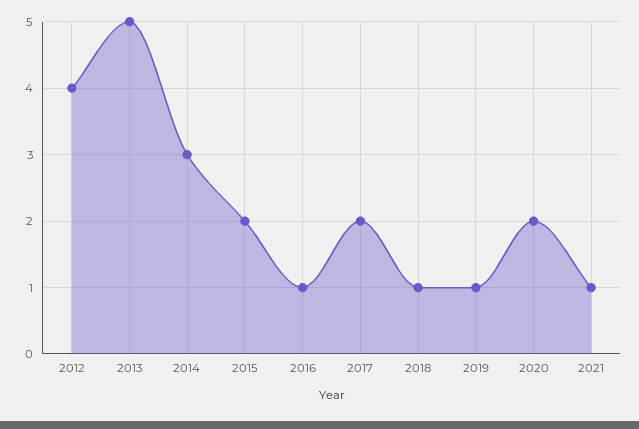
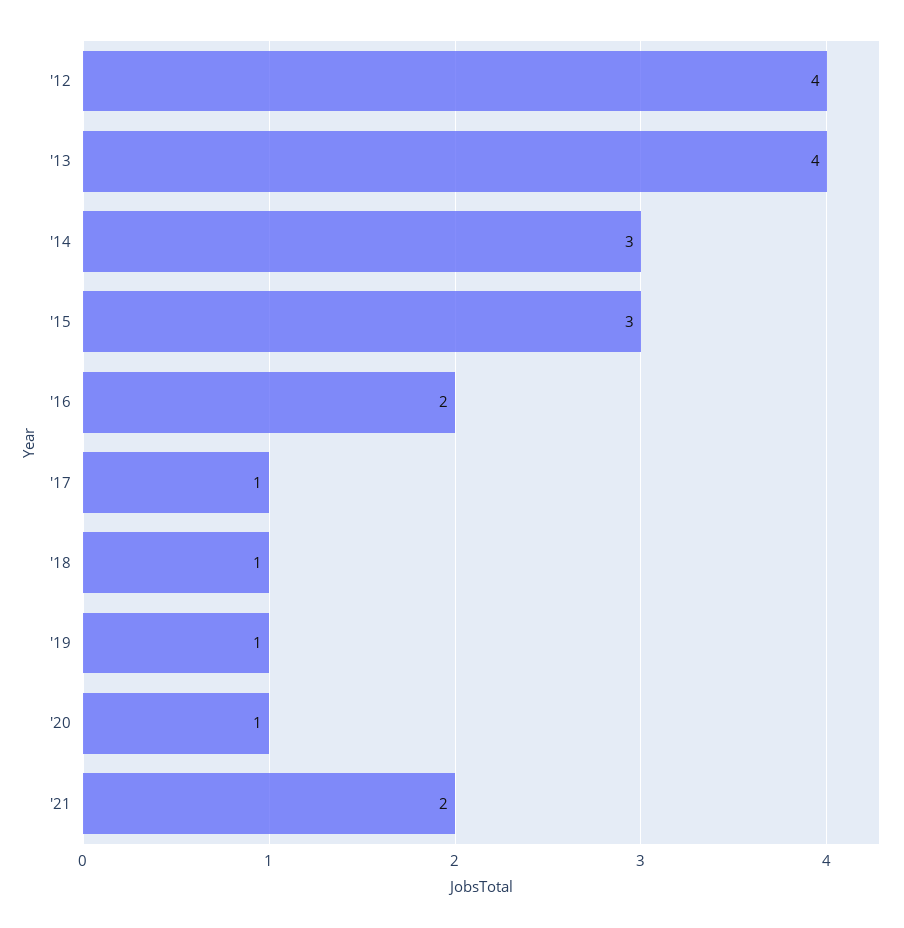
  {
    "2012": 4,
-   "2013": 5,
+   "2013": 4,
    "2014": 3,
-   "2015": 2,
+   "2015": 3,
-   "2016": 1,
+   "2016": 2,
-   "2017": 2,
+   "2017": 1,
    "2018": 1,
    "2019": 1,
-   "2020": 2,
+   "2020": 1,
-   "2021": 1
+   "2021": 2
  }

